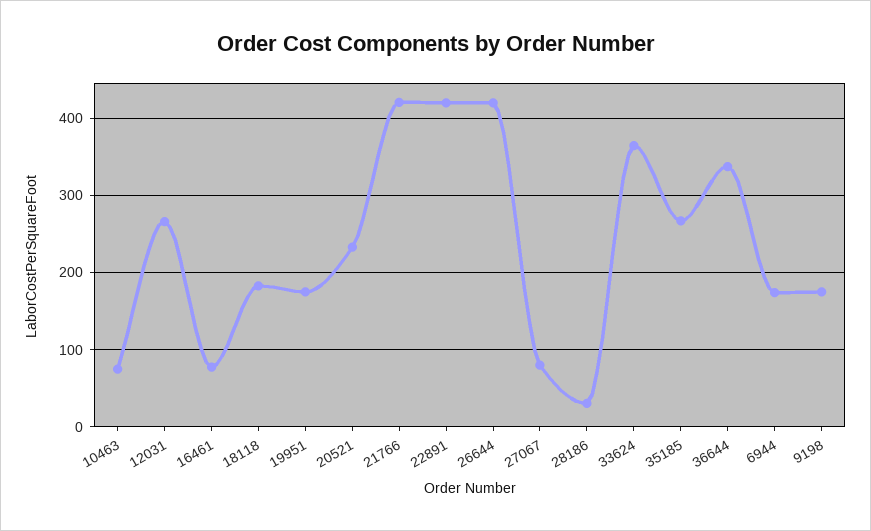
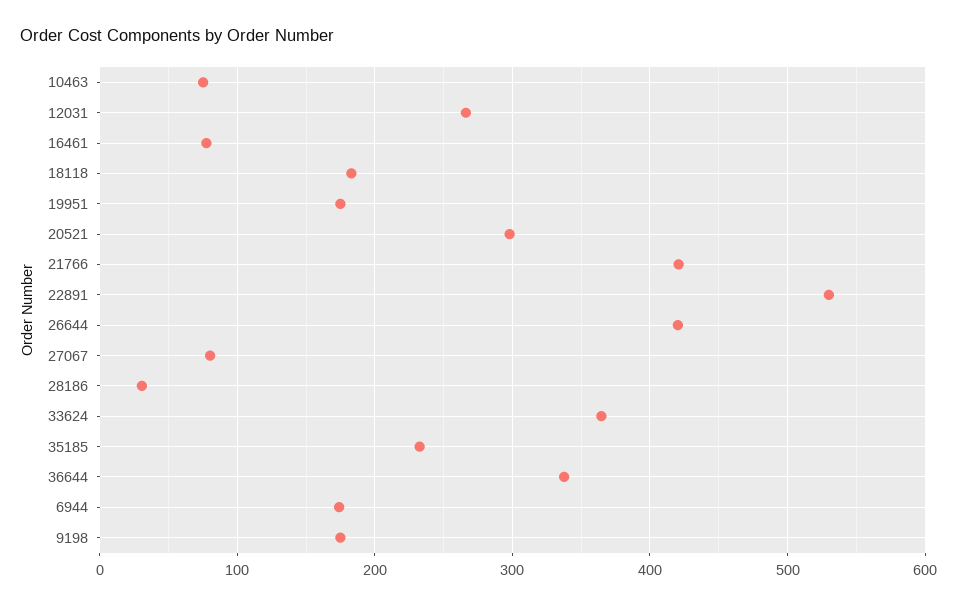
  {
    "10463": 80,
    "12031": 270,
    "16461": 80,
    "18118": 180,
    "19951": 170,
-   "20521": 230,
+   "20521": 300,
    "21766": 420,
-   "22891": 420,
+   "22891": 530,
    "26644": 420,
    "27067": 80,
    "28186": 30,
    "33624": 360,
-   "35185": 270,
+   "35185": 230,
    "36644": 340,
    "6944": 170,
    "9198": 170
  }

